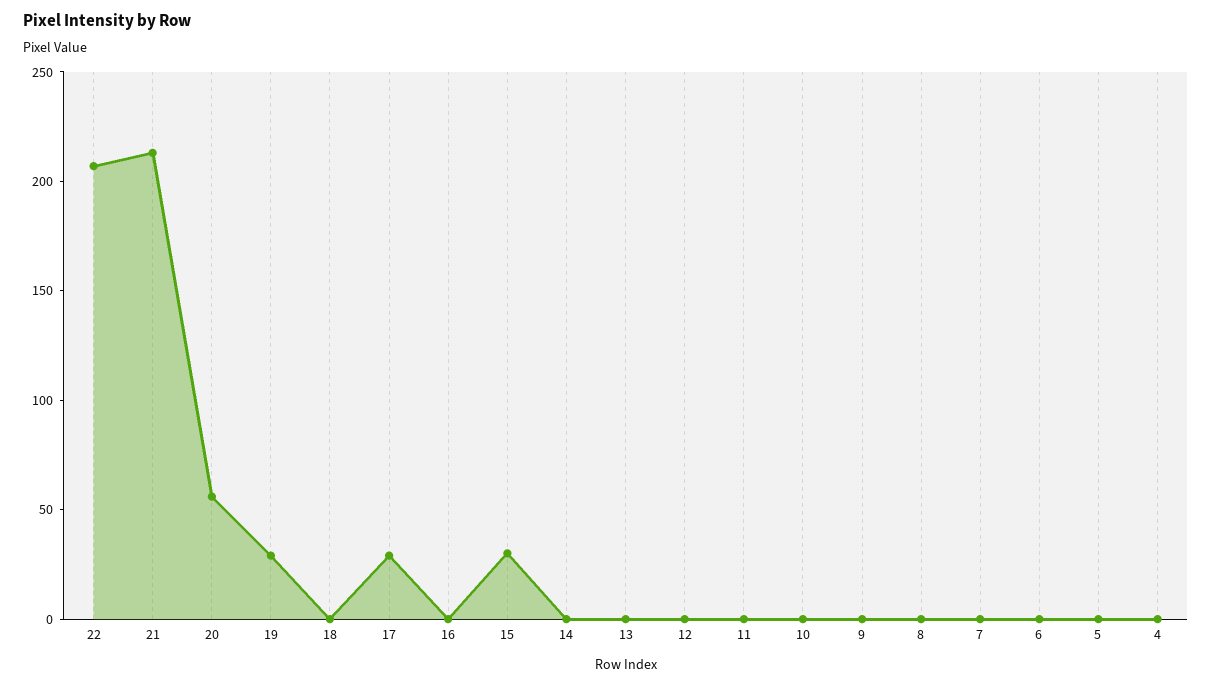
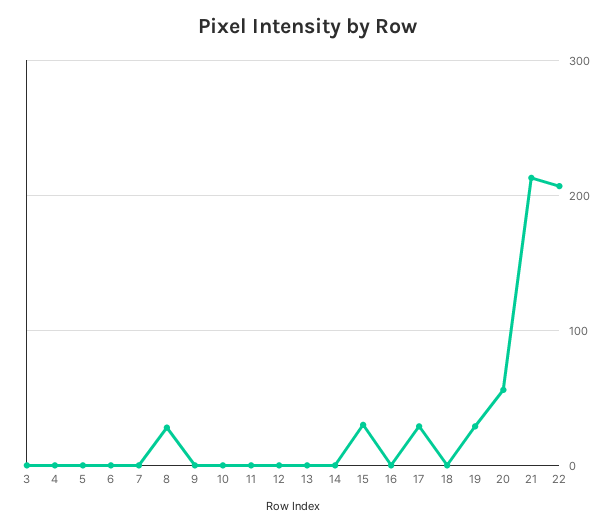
  {
    "22": 210,
    "21": 210,
    "20": 60,
    "19": 30,
    "18": 0,
    "17": 30,
    "16": 0,
    "15": 30,
    "14": 0,
    "13": 0,
    "12": 0,
    "11": 0,
    "10": 0,
    "9": 0,
-   "8": 0,
+   "8": 30,
    "7": 0,
    "6": 0,
    "5": 0,
-   "4": 0
+   "4": 0,
+   "3": 0
  }

